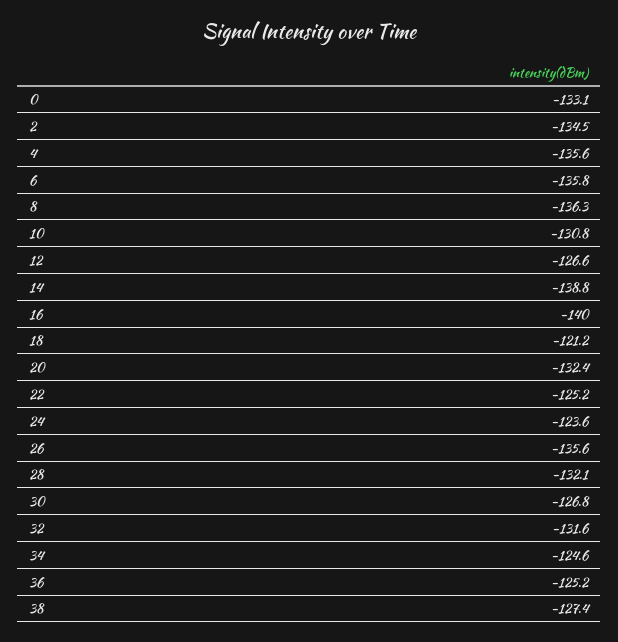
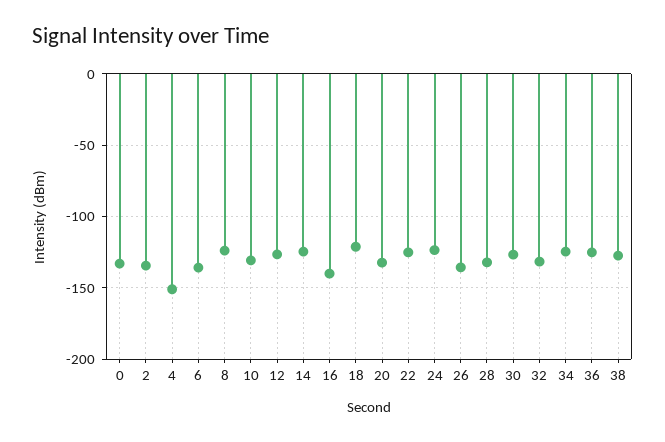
  {
    "0": -133.1,
    "2": -134.5,
-   "4": -135.6,
+   "4": -150,
    "6": -135.8,
-   "8": -136.3,
+   "8": -125,
    "10": -130.8,
    "12": -126.6,
-   "14": -138.8,
+   "14": -125,
    "16": -140,
    "18": -121.2,
    "20": -132.4,
    "22": -125.2,
    "24": -123.6,
    "26": -135.6,
    "28": -132.1,
    "30": -126.8,
    "32": -131.6,
    "34": -124.6,
    "36": -125.2,
    "38": -127.4
  }

